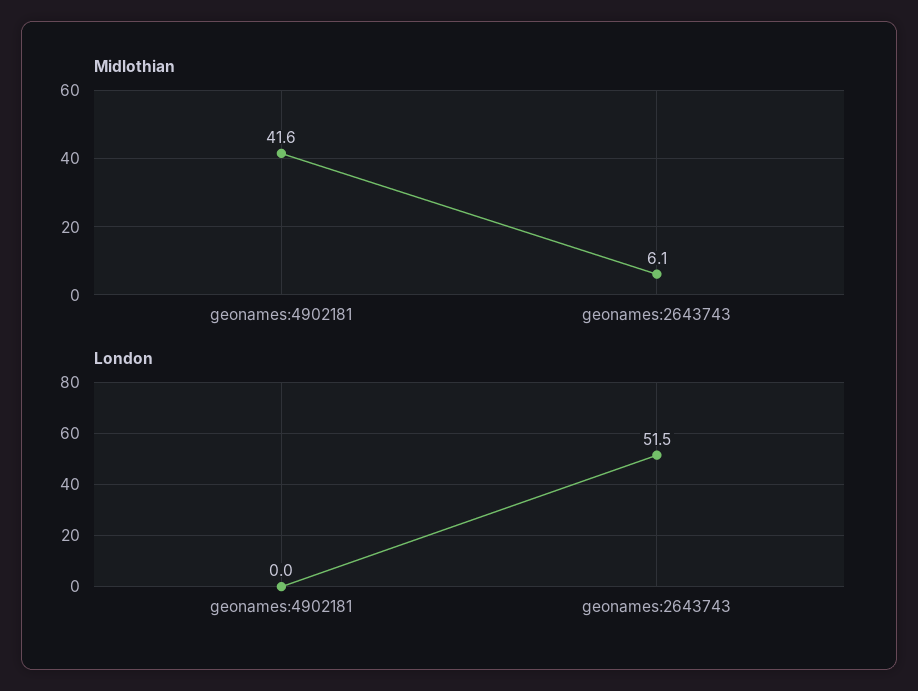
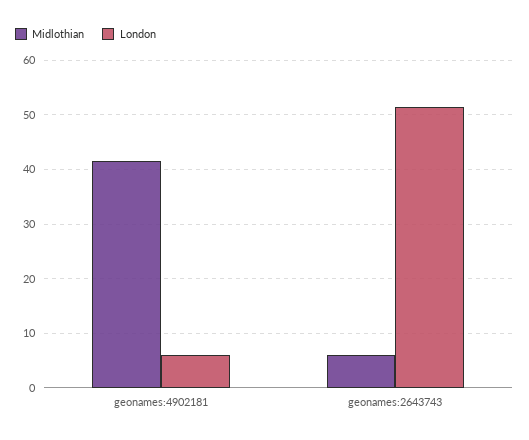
  {
    "Midlothian": {
      "geonames:4902181": 41.6,
      "geonames:2643743": 6.1
    },
    "London": {
-     "geonames:4902181": 0,
+     "geonames:4902181": 6,
      "geonames:2643743": 51.5
    }
  }

